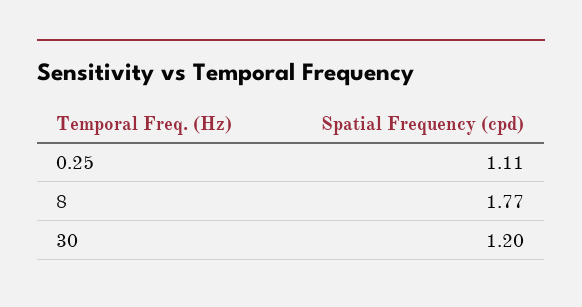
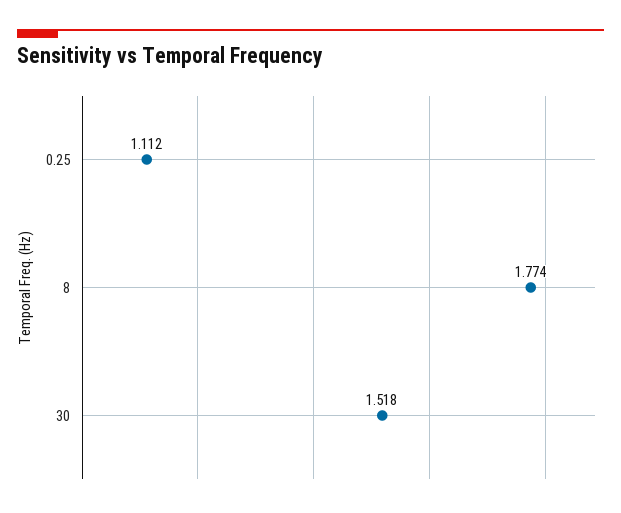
  {
    "0.25": 1.112,
    "8": 1.774,
-   "30": 1.2
+   "30": 1.518
  }

